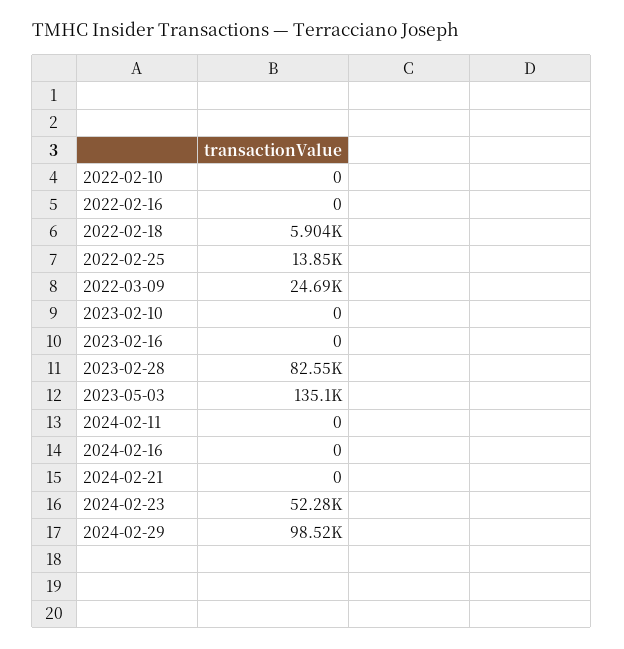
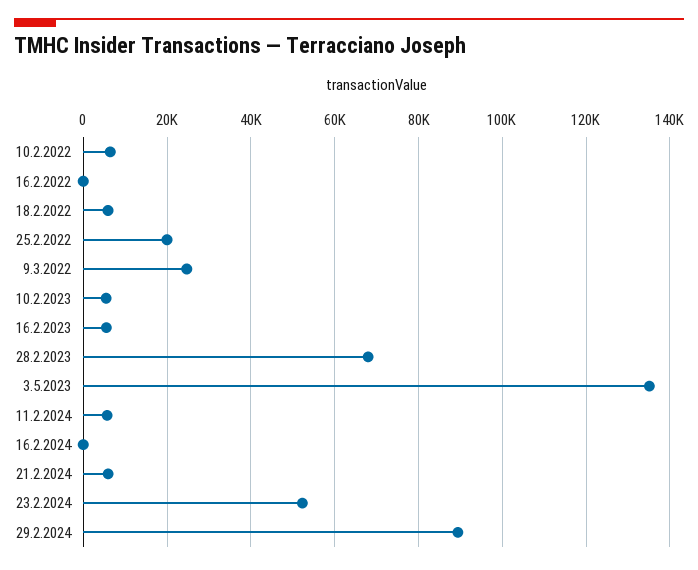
  {
-   "2022-02-10": 0,
+   "2022-02-10": 6000,
    "2022-02-16": 0,
    "2022-02-18": 5904,
-   "2022-02-25": 13850,
+   "2022-02-25": 20000,
    "2022-03-09": 24690,
-   "2023-02-10": 0,
+   "2023-02-10": 6000,
-   "2023-02-16": 0,
+   "2023-02-16": 6000,
-   "2023-02-28": 82550,
+   "2023-02-28": 68000,
    "2023-05-03": 135100,
-   "2024-02-11": 0,
+   "2024-02-11": 6000,
    "2024-02-16": 0,
-   "2024-02-21": 0,
+   "2024-02-21": 6000,
    "2024-02-23": 52280,
-   "2024-02-29": 98520
+   "2024-02-29": 90000
  }

